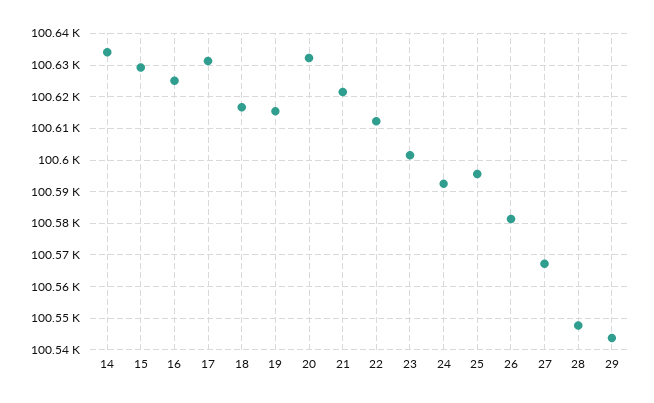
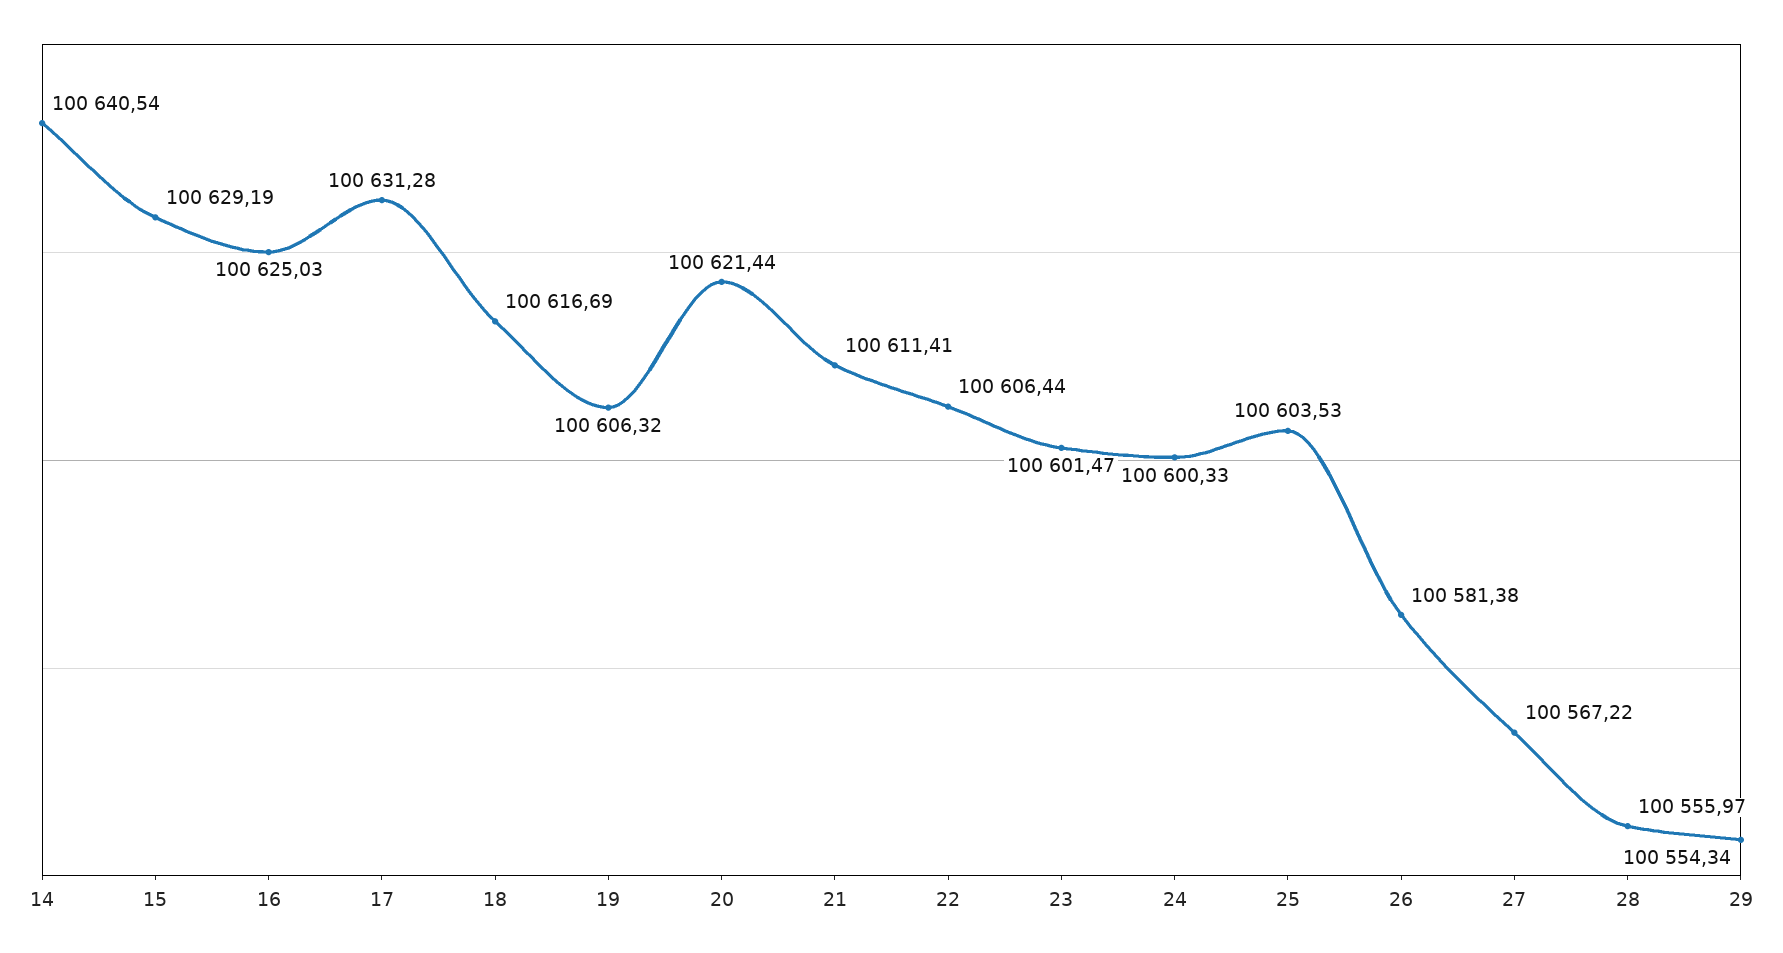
  {
-   "14": 100634,
+   "14": 100640.54,
    "15": 100629.19,
    "16": 100625.03,
    "17": 100631.28,
    "18": 100616.69,
-   "19": 100616,
+   "19": 100606.32,
-   "20": 100632,
+   "20": 100621.44,
-   "21": 100622,
+   "21": 100611.41,
-   "22": 100612,
+   "22": 100606.44,
    "23": 100601.47,
-   "24": 100592,
+   "24": 100600.33,
-   "25": 100596,
+   "25": 100603.53,
    "26": 100581.38,
    "27": 100567.22,
-   "28": 100548,
+   "28": 100555.97,
-   "29": 100544
+   "29": 100554.34
  }

